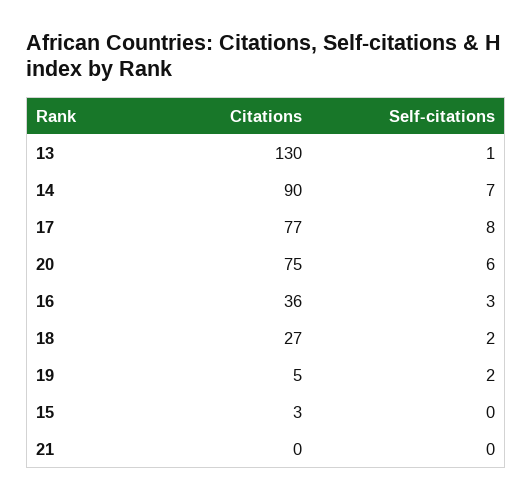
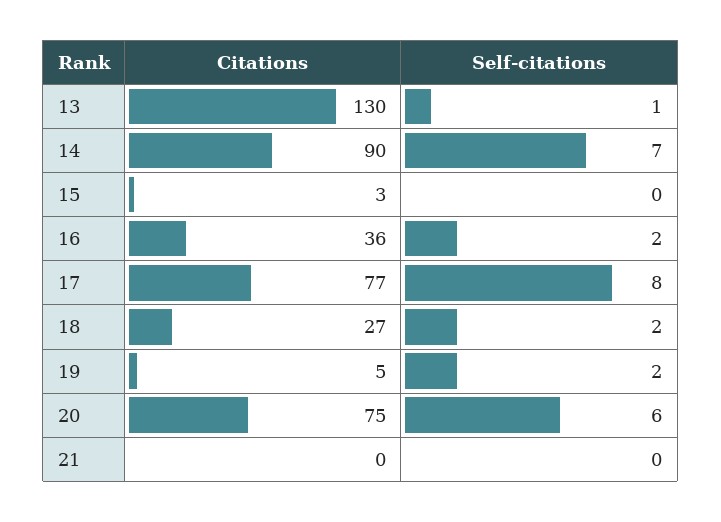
  {
    "Citations": {
      "13": 130,
      "14": 90,
      "17": 77,
      "20": 75,
      "16": 36,
      "18": 27,
      "19": 5,
      "15": 3,
      "21": 0
    },
    "Self-citations": {
      "13": 1,
      "14": 7,
      "17": 8,
      "20": 6,
-     "16": 3,
+     "16": 2,
      "18": 2,
      "19": 2,
      "15": 0,
      "21": 0
    }
  }

